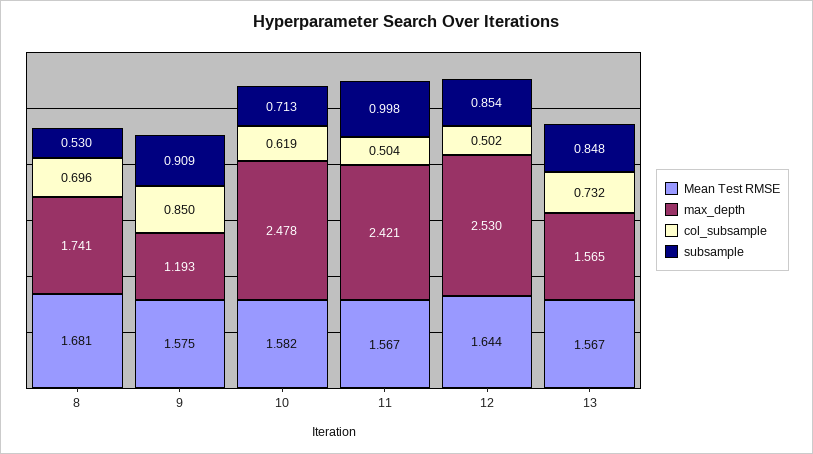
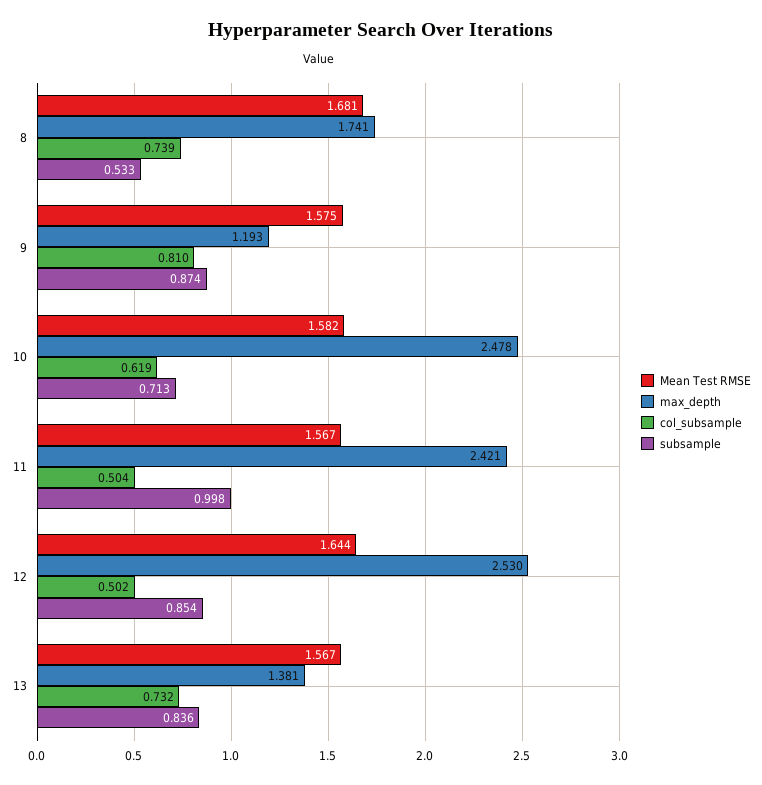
  {
    "Mean Test RMSE": {
      "8": 1.681,
      "9": 1.575,
      "10": 1.582,
      "11": 1.567,
      "12": 1.644,
      "13": 1.567
    },
    "max_depth": {
      "8": 1.741,
      "9": 1.193,
      "10": 2.478,
      "11": 2.421,
      "12": 2.53,
-     "13": 1.565
+     "13": 1.381
    },
    "col_subsample": {
-     "8": 0.696,
+     "8": 0.739,
-     "9": 0.85,
+     "9": 0.81,
      "10": 0.619,
      "11": 0.504,
      "12": 0.502,
      "13": 0.732
    },
    "subsample": {
-     "8": 0.53,
+     "8": 0.533,
-     "9": 0.909,
+     "9": 0.874,
      "10": 0.713,
      "11": 0.998,
      "12": 0.854,
-     "13": 0.848
+     "13": 0.836
    }
  }

